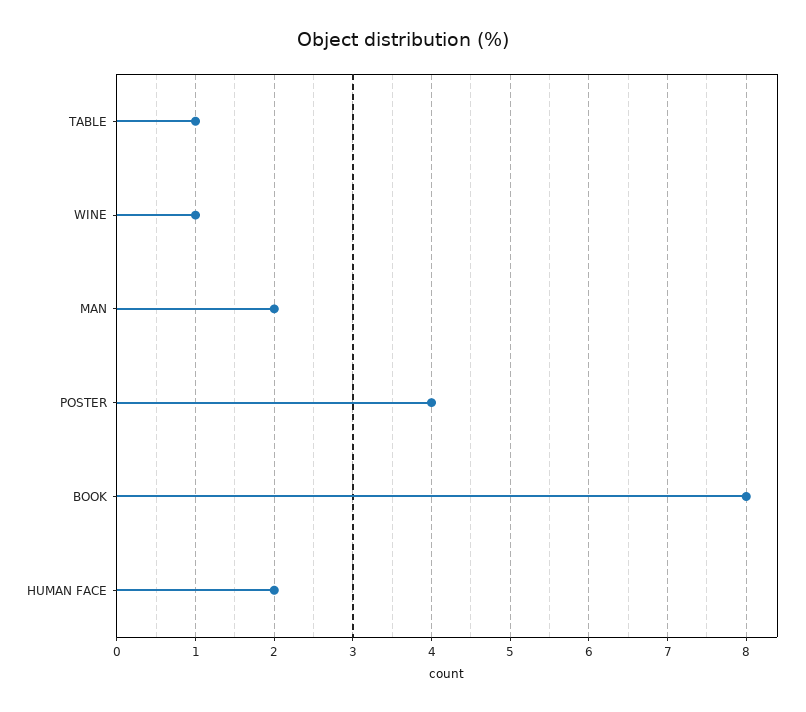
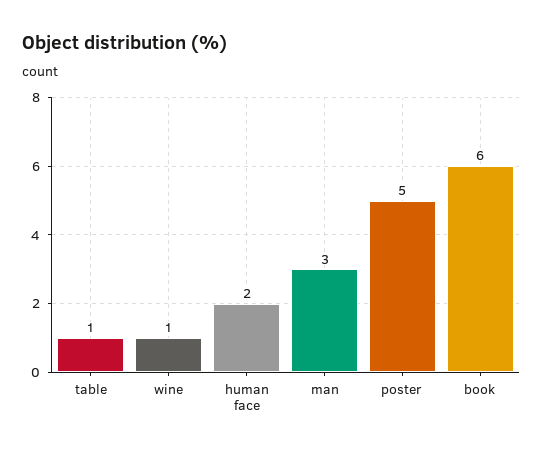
  {
    "TABLE": 1,
    "WINE": 1,
-   "MAN": 2,
+   "MAN": 3,
-   "POSTER": 4,
+   "POSTER": 5,
-   "BOOK": 8,
+   "BOOK": 6,
    "HUMAN FACE": 2
  }

